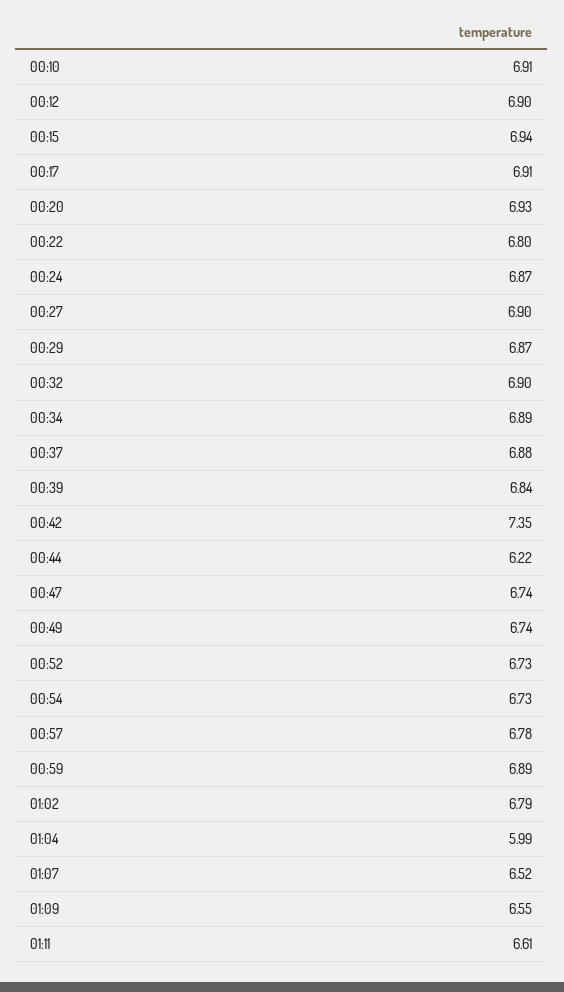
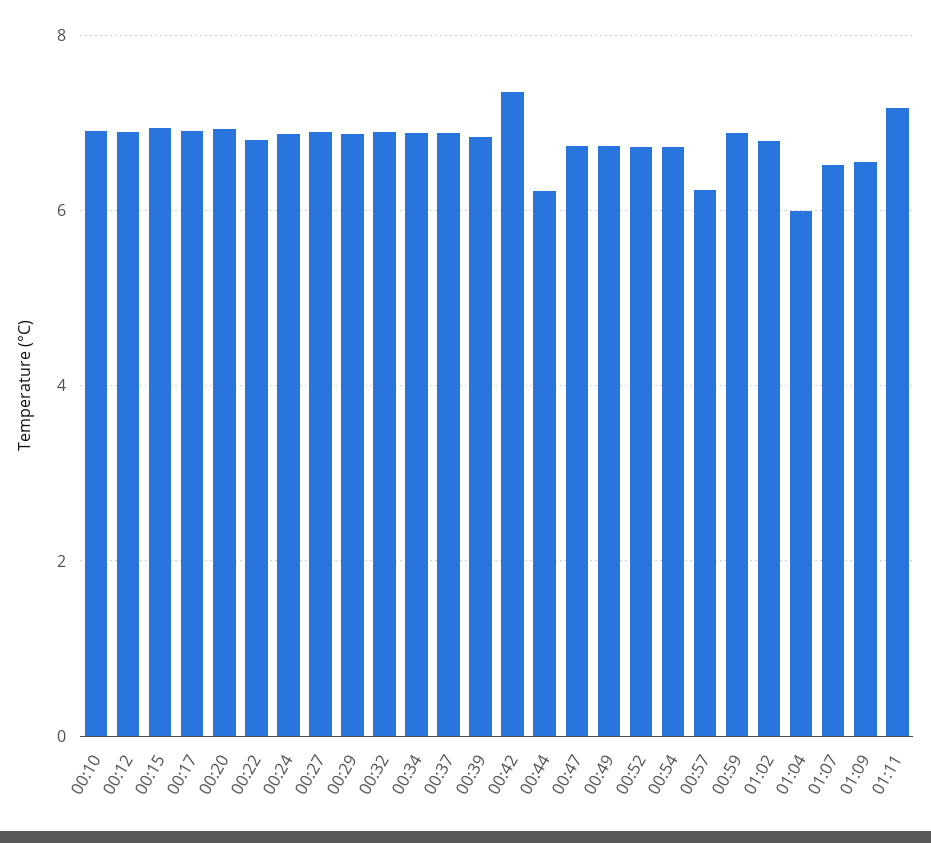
  {
    "00:10": 6.91,
    "00:12": 6.9,
    "00:15": 6.94,
    "00:17": 6.91,
    "00:20": 6.93,
    "00:22": 6.8,
    "00:24": 6.87,
    "00:27": 6.9,
    "00:29": 6.87,
    "00:32": 6.9,
    "00:34": 6.89,
    "00:37": 6.88,
    "00:39": 6.84,
    "00:42": 7.35,
    "00:44": 6.22,
    "00:47": 6.74,
    "00:49": 6.74,
    "00:52": 6.73,
    "00:54": 6.73,
-   "00:57": 6.78,
+   "00:57": 6.2,
    "00:59": 6.89,
    "01:02": 6.79,
    "01:04": 5.99,
    "01:07": 6.52,
    "01:09": 6.55,
-   "01:11": 6.61
+   "01:11": 7.2
  }

